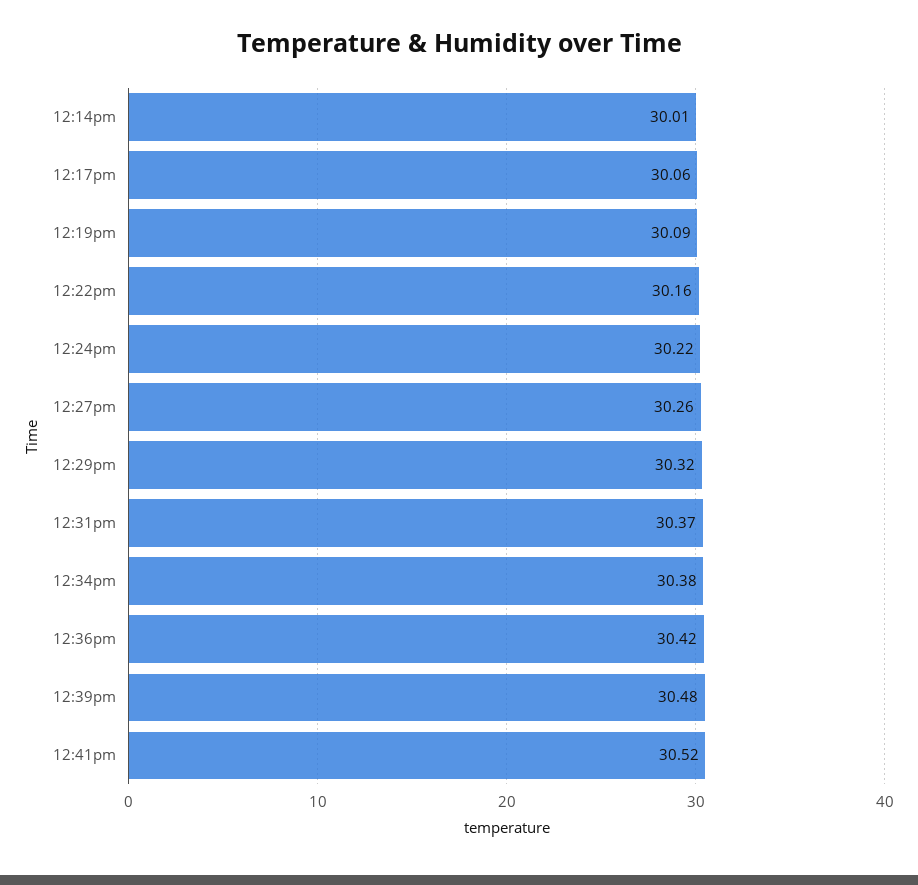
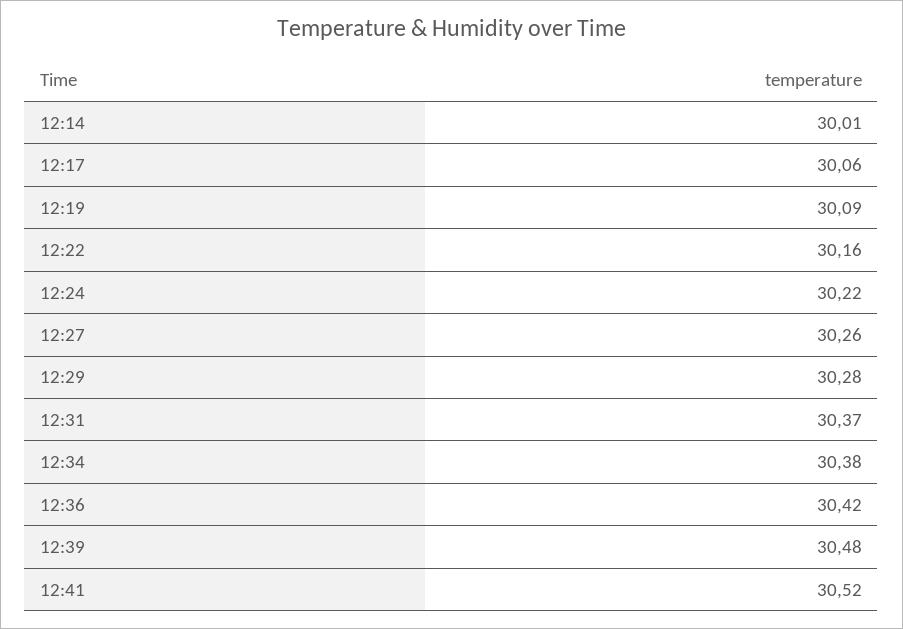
  {
    "12:14pm": 30.01,
    "12:17pm": 30.06,
    "12:19pm": 30.09,
    "12:22pm": 30.16,
    "12:24pm": 30.22,
    "12:27pm": 30.26,
-   "12:29pm": 30.32,
+   "12:29pm": 30.28,
    "12:31pm": 30.37,
    "12:34pm": 30.38,
    "12:36pm": 30.42,
    "12:39pm": 30.48,
    "12:41pm": 30.52
  }

